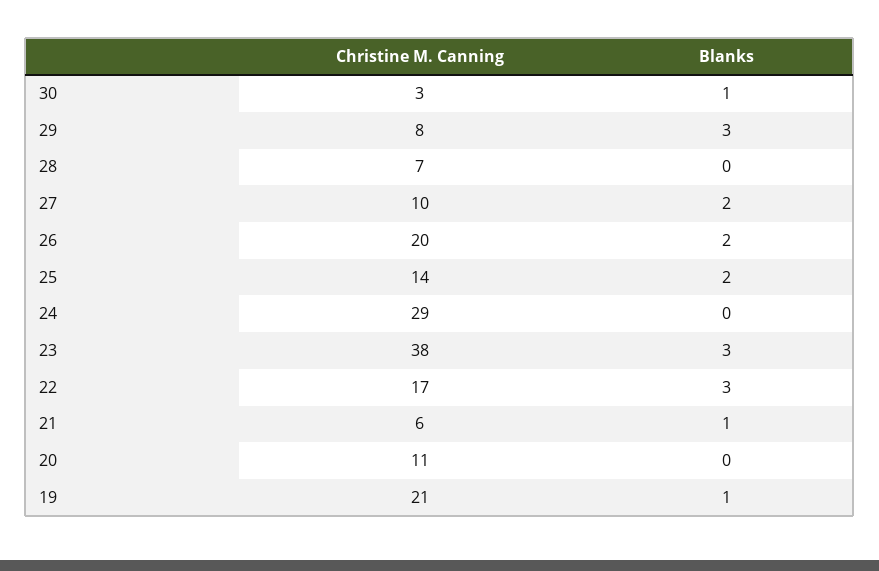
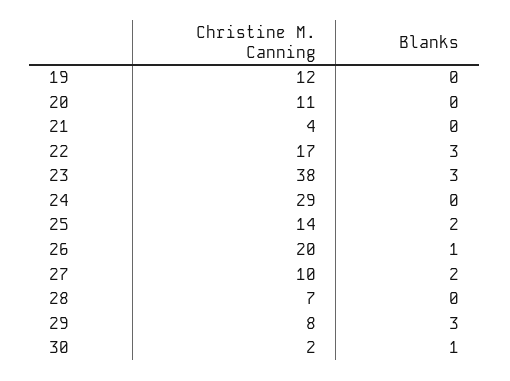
  {
    "Christine M. Canning": {
-     "30": 3,
+     "30": 2,
      "29": 8,
      "28": 7,
      "27": 10,
      "26": 20,
      "25": 14,
      "24": 29,
      "23": 38,
      "22": 17,
-     "21": 6,
+     "21": 4,
      "20": 11,
-     "19": 21
+     "19": 12
    },
    "Blanks": {
      "30": 1,
      "29": 3,
      "28": 0,
      "27": 2,
-     "26": 2,
+     "26": 1,
      "25": 2,
      "24": 0,
      "23": 3,
      "22": 3,
-     "21": 1,
+     "21": 0,
      "20": 0,
-     "19": 1
+     "19": 0
    }
  }

